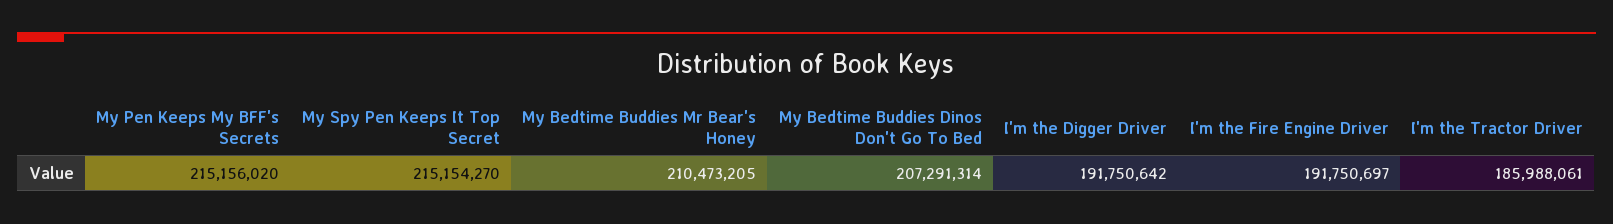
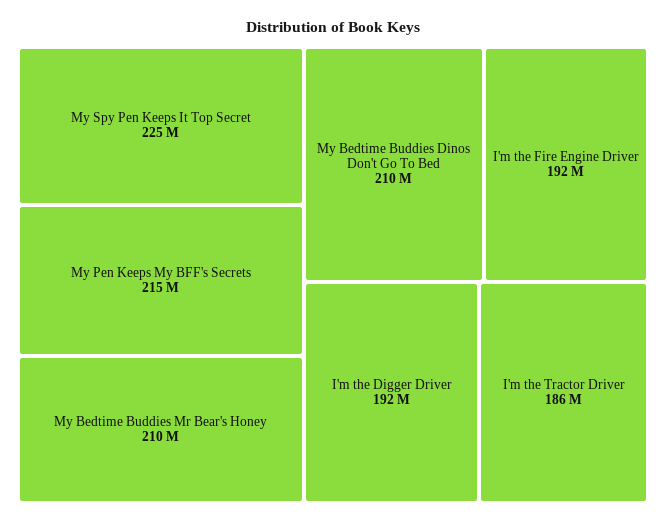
  {
    "My Pen Keeps My BFF's Secrets": 215156020,
-   "My Spy Pen Keeps It Top Secret": 215154270,
+   "My Spy Pen Keeps It Top Secret": 225000000,
    "My Bedtime Buddies Mr Bear's Honey": 210473205,
-   "My Bedtime Buddies Dinos Don't Go To Bed": 207291314,
+   "My Bedtime Buddies Dinos Don't Go To Bed": 210000000,
    "I'm the Digger Driver": 191750642,
    "I'm the Fire Engine Driver": 191750697,
    "I'm the Tractor Driver": 185988061
  }

